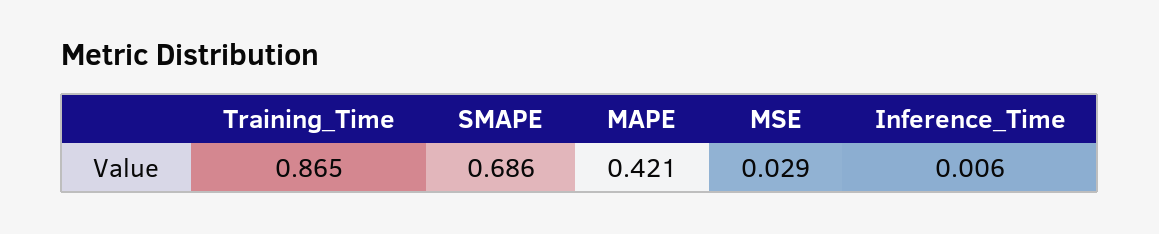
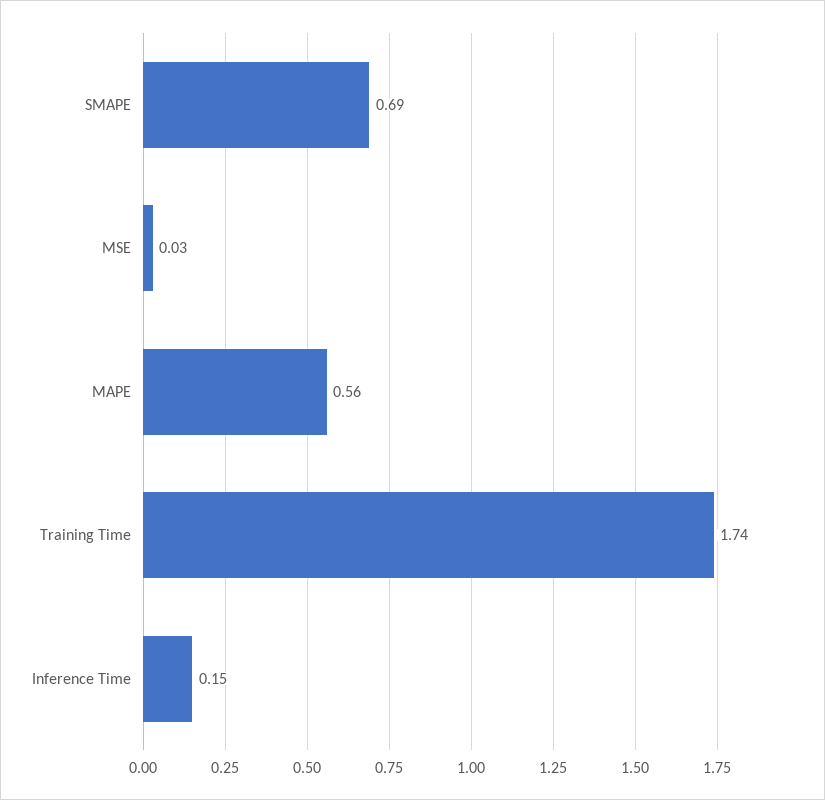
  {
-   "Training_Time": 0.865,
+   "Training_Time": 1.74,
    "SMAPE": 0.686,
-   "MAPE": 0.421,
+   "MAPE": 0.56,
    "MSE": 0.029,
-   "Inference_Time": 0.006
+   "Inference_Time": 0.15
  }

